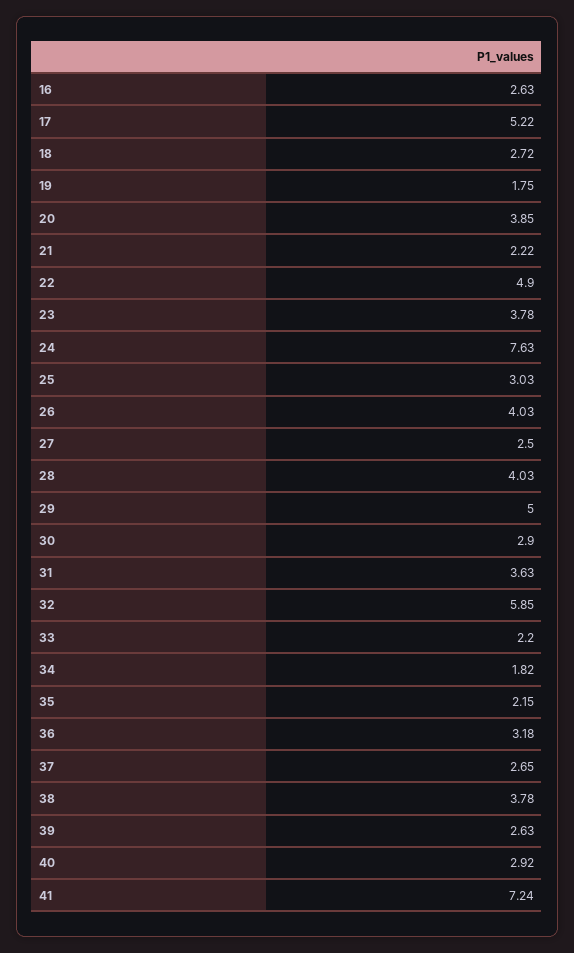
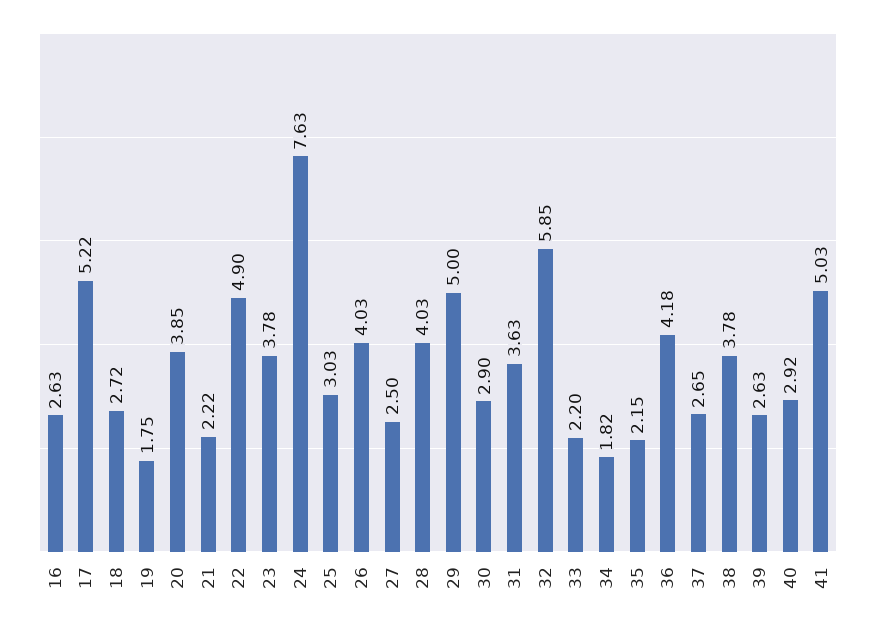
  {
    "16": 2.63,
    "17": 5.22,
    "18": 2.72,
    "19": 1.75,
    "20": 3.85,
    "21": 2.22,
    "22": 4.9,
    "23": 3.78,
    "24": 7.63,
    "25": 3.03,
    "26": 4.03,
    "27": 2.5,
    "28": 4.03,
    "29": 5,
    "30": 2.9,
    "31": 3.63,
    "32": 5.85,
    "33": 2.2,
    "34": 1.82,
    "35": 2.15,
-   "36": 3.18,
+   "36": 4.18,
    "37": 2.65,
    "38": 3.78,
    "39": 2.63,
    "40": 2.92,
-   "41": 7.24
+   "41": 5.03
  }

